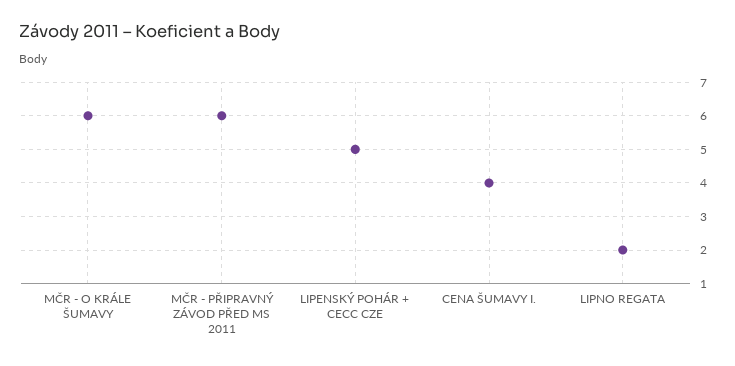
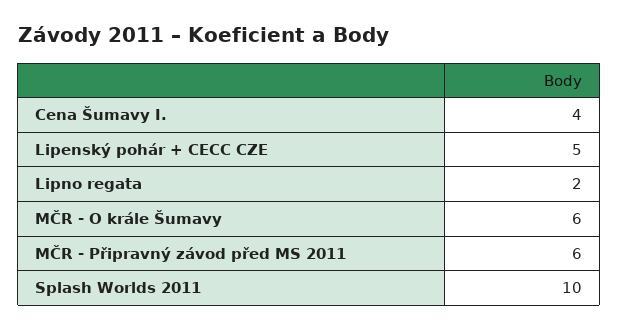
  {
    "MČR - O KRÁLE ŠUMAVY": 6,
    "MČR - PŘIPRAVNÝ ZÁVOD PŘED MS 2011": 6,
    "LIPENSKÝ POHÁR + CECC CZE": 5,
    "CENA ŠUMAVY I.": 4,
-   "LIPNO REGATA": 2
+   "LIPNO REGATA": 2,
+   "Splash Worlds 2011": 10
  }

